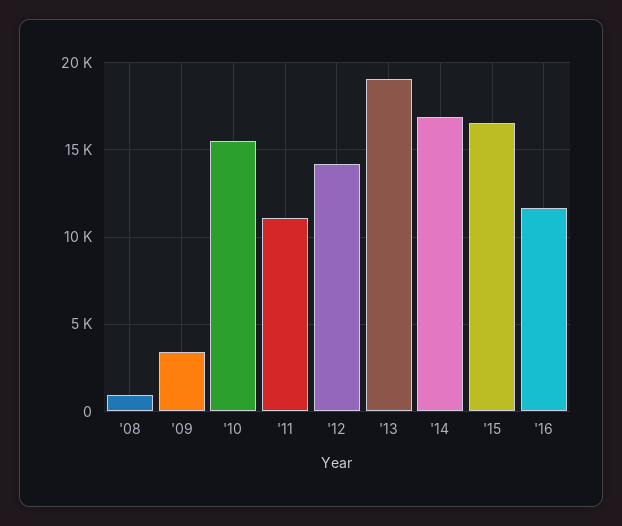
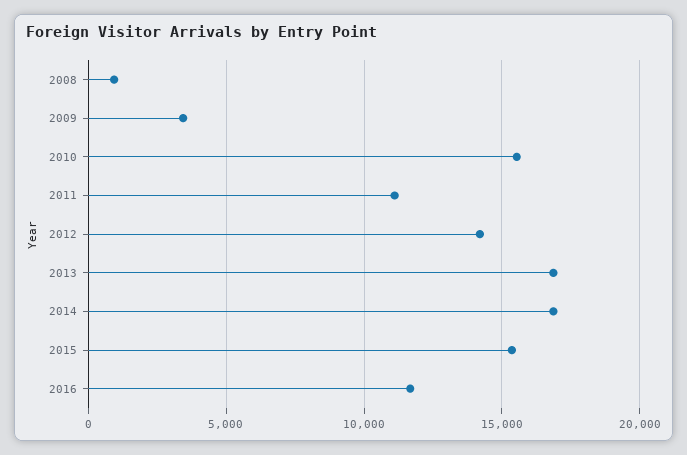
  {
    "'08": 1000,
    "'09": 3500,
    "'10": 15500,
    "'11": 11000,
    "'12": 14000,
-   "'13": 19000,
+   "'13": 17000,
    "'14": 17000,
-   "'15": 16500,
+   "'15": 15500,
    "'16": 11500
  }

